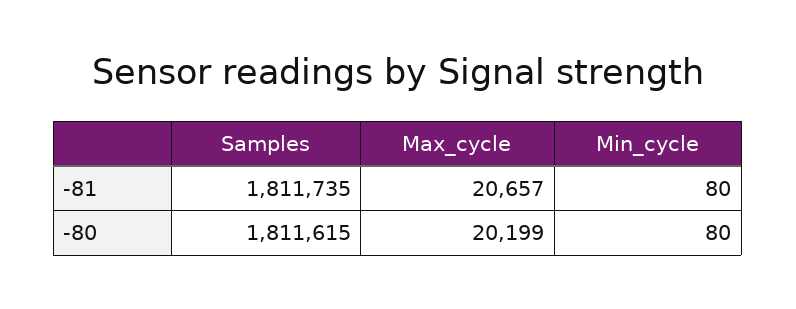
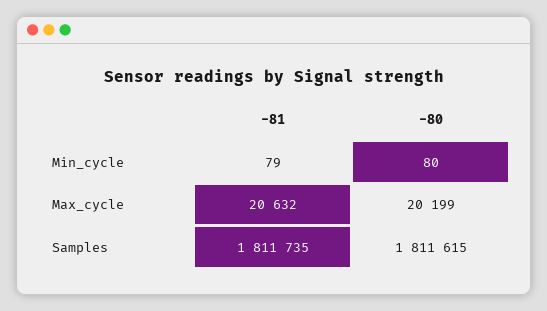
  {
    "Samples": {
      "-81": 1811735,
      "-80": 1811615
    },
    "Max_cycle": {
-     "-81": 20657,
+     "-81": 20632,
      "-80": 20199
    },
    "Min_cycle": {
-     "-81": 80,
+     "-81": 79,
      "-80": 80
    }
  }

